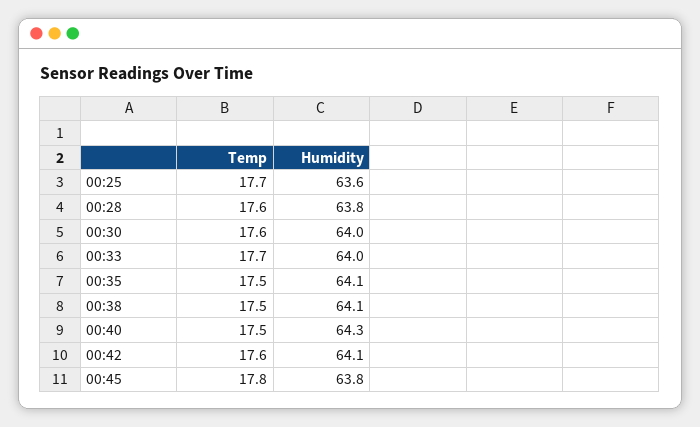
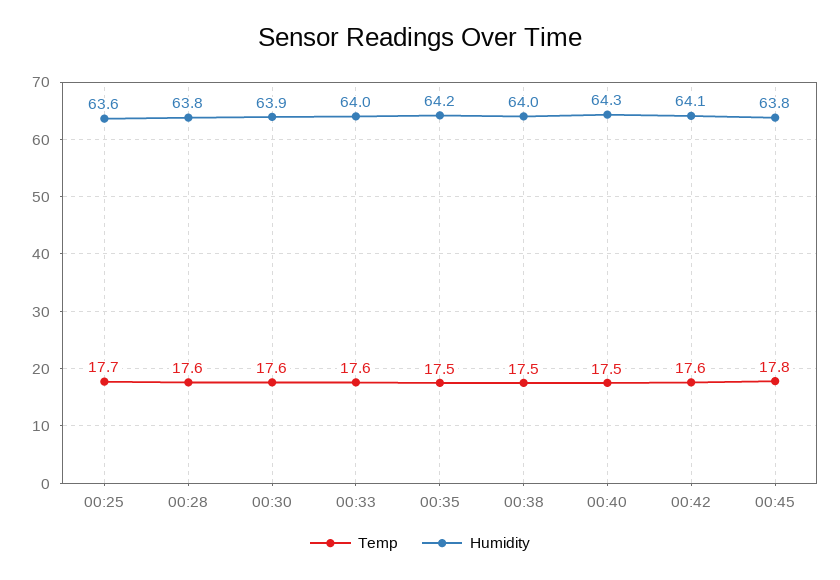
  {
    "Temp": {
      "00:25": 17.7,
      "00:28": 17.6,
      "00:30": 17.6,
-     "00:33": 17.7,
+     "00:33": 17.6,
      "00:35": 17.5,
      "00:38": 17.5,
      "00:40": 17.5,
      "00:42": 17.6,
      "00:45": 17.8
    },
    "Humidity": {
      "00:25": 63.6,
      "00:28": 63.8,
-     "00:30": 64,
+     "00:30": 63.9,
      "00:33": 64,
-     "00:35": 64.1,
+     "00:35": 64.2,
-     "00:38": 64.1,
+     "00:38": 64,
      "00:40": 64.3,
      "00:42": 64.1,
      "00:45": 63.8
    }
  }

